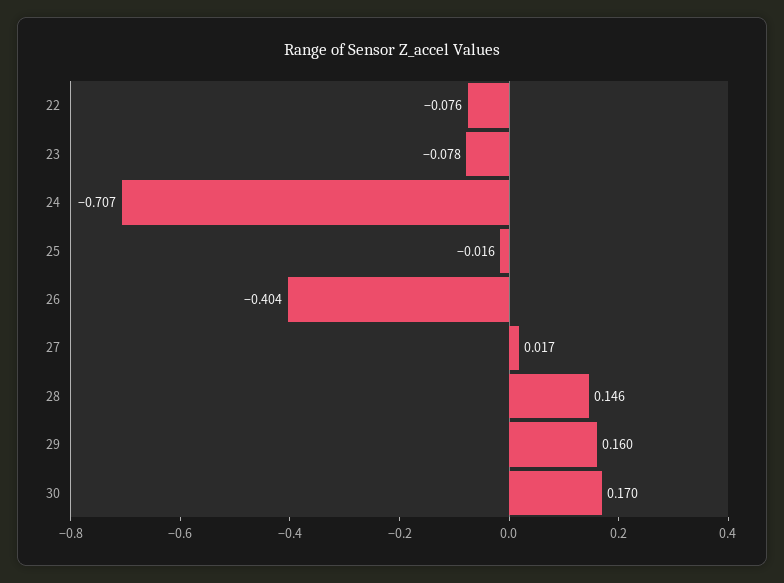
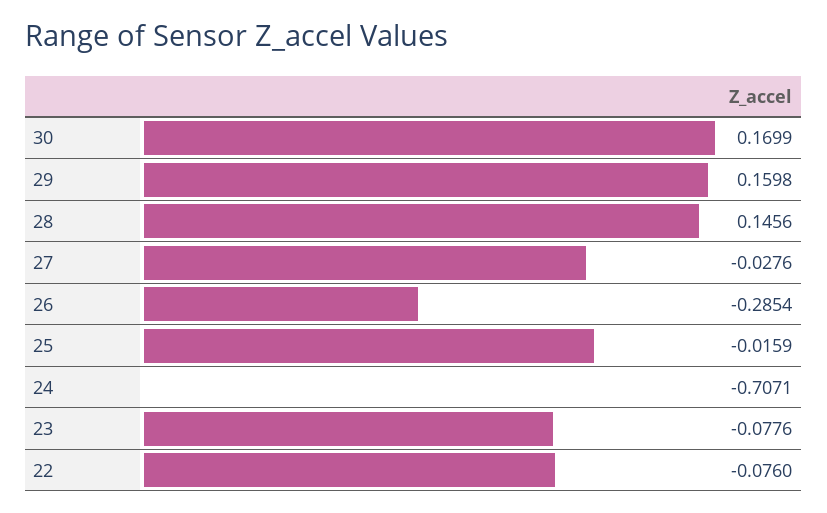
  {
    "22": -0.076,
    "23": -0.0776,
    "24": -0.7071,
    "25": -0.0159,
-   "26": -0.404,
+   "26": -0.2854,
-   "27": 0.017,
+   "27": -0.0276,
    "28": 0.1456,
    "29": 0.1598,
    "30": 0.1699
  }

